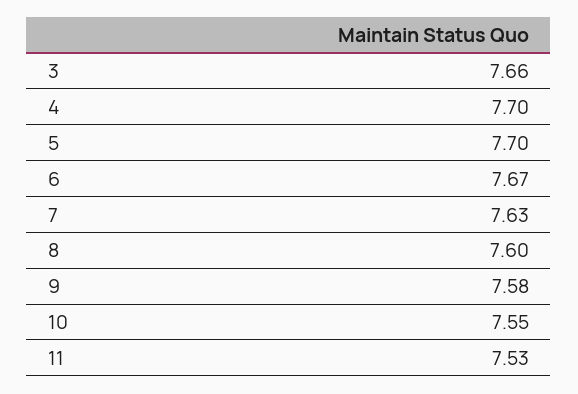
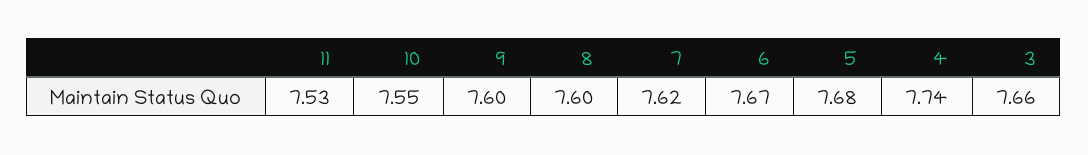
  {
    "3": 7.66,
-   "4": 7.7,
+   "4": 7.74,
-   "5": 7.7,
+   "5": 7.68,
    "6": 7.67,
-   "7": 7.63,
+   "7": 7.62,
    "8": 7.6,
-   "9": 7.58,
+   "9": 7.6,
    "10": 7.55,
    "11": 7.53
  }

